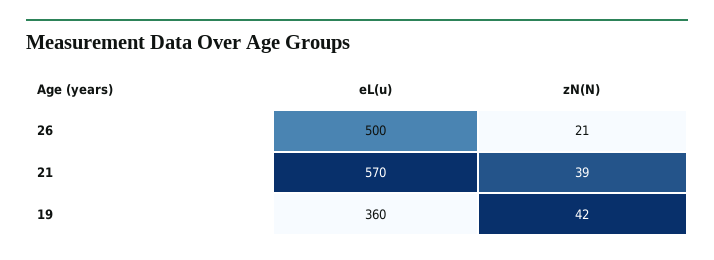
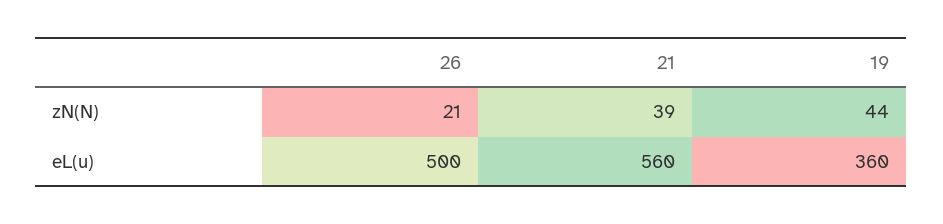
  {
    "eL(u)": {
      "26": 500,
-     "21": 570,
+     "21": 560,
      "19": 360
    },
    "zN(N)": {
      "26": 21,
      "21": 39,
-     "19": 42
+     "19": 44
    }
  }

